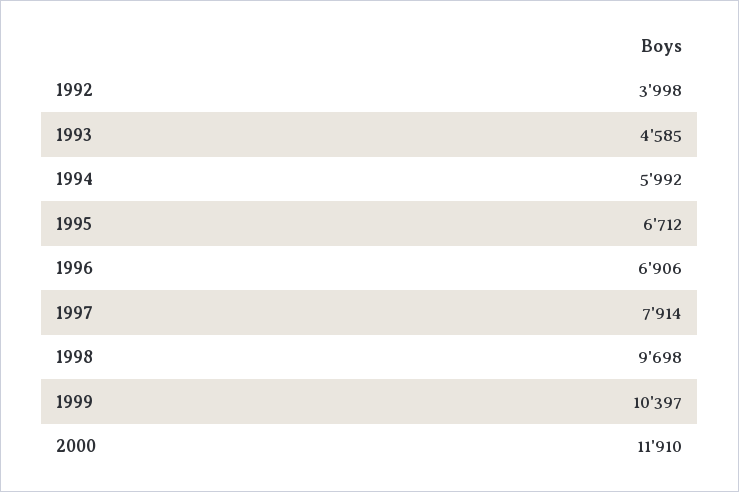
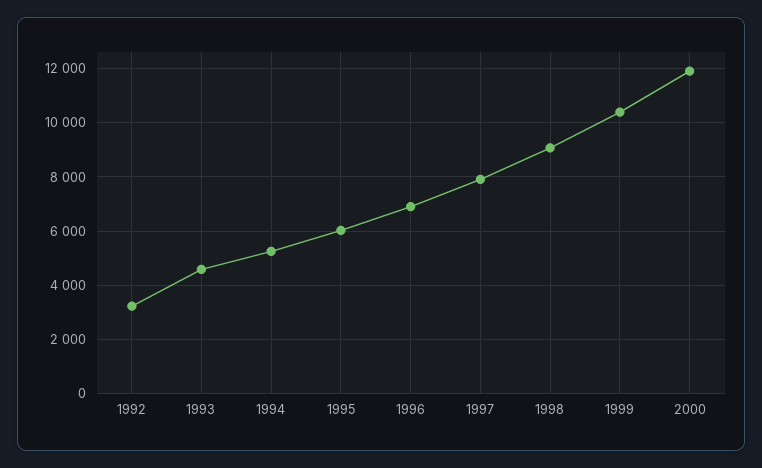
  {
-   "1992": 3998,
+   "1992": 3250,
    "1993": 4585,
-   "1994": 5992,
+   "1994": 5250,
-   "1995": 6712,
+   "1995": 6000,
    "1996": 6906,
    "1997": 7914,
-   "1998": 9698,
+   "1998": 9000,
    "1999": 10397,
    "2000": 11910
  }

